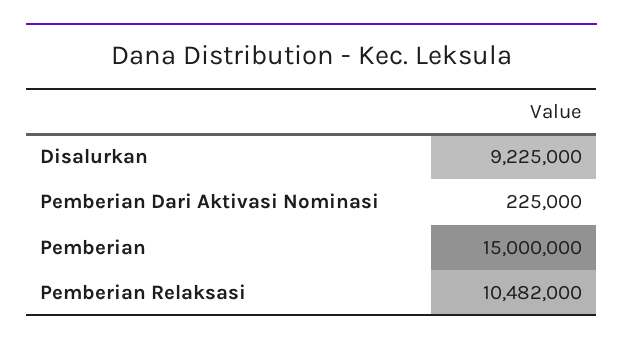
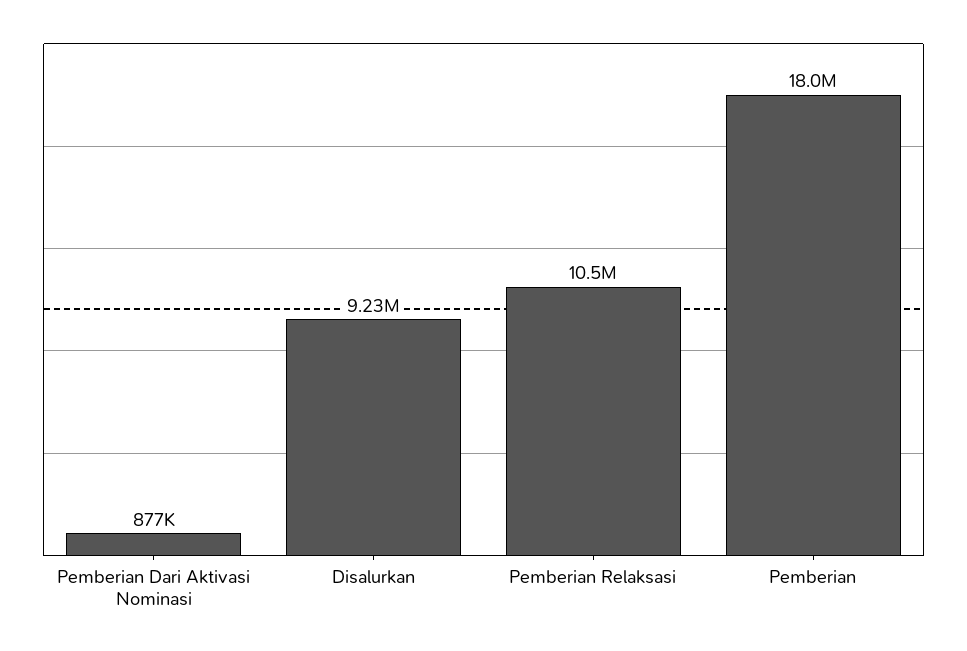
  {
    "Disalurkan": 9225000,
-   "Pemberian Dari Aktivasi Nominasi": 225000,
+   "Pemberian Dari Aktivasi Nominasi": 877000,
-   "Pemberian": 15000000,
+   "Pemberian": 18000000,
    "Pemberian Relaksasi": 10482000
  }

